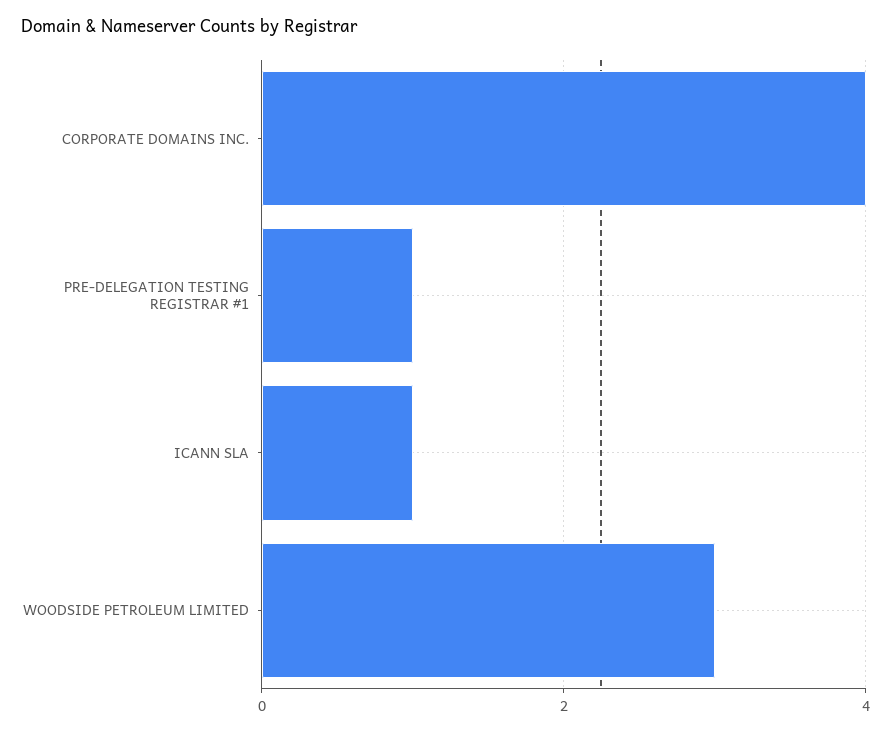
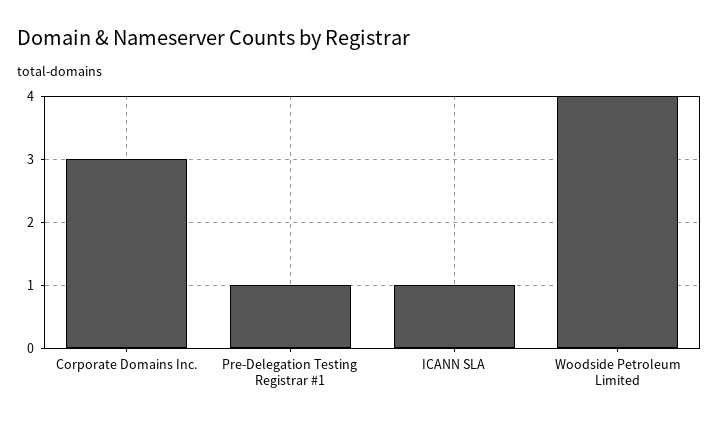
  {
-   "CORPORATE DOMAINS INC.": 4,
+   "CORPORATE DOMAINS INC.": 3,
    "PRE-DELEGATION TESTING REGISTRAR #1": 1,
    "ICANN SLA": 1,
-   "WOODSIDE PETROLEUM LIMITED": 3
+   "WOODSIDE PETROLEUM LIMITED": 4
  }

